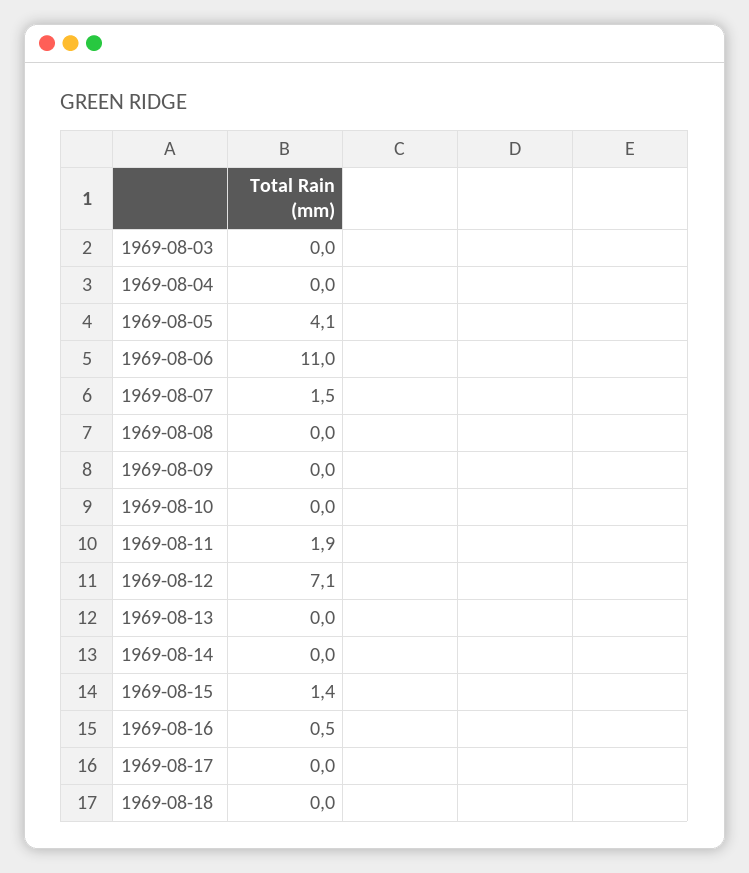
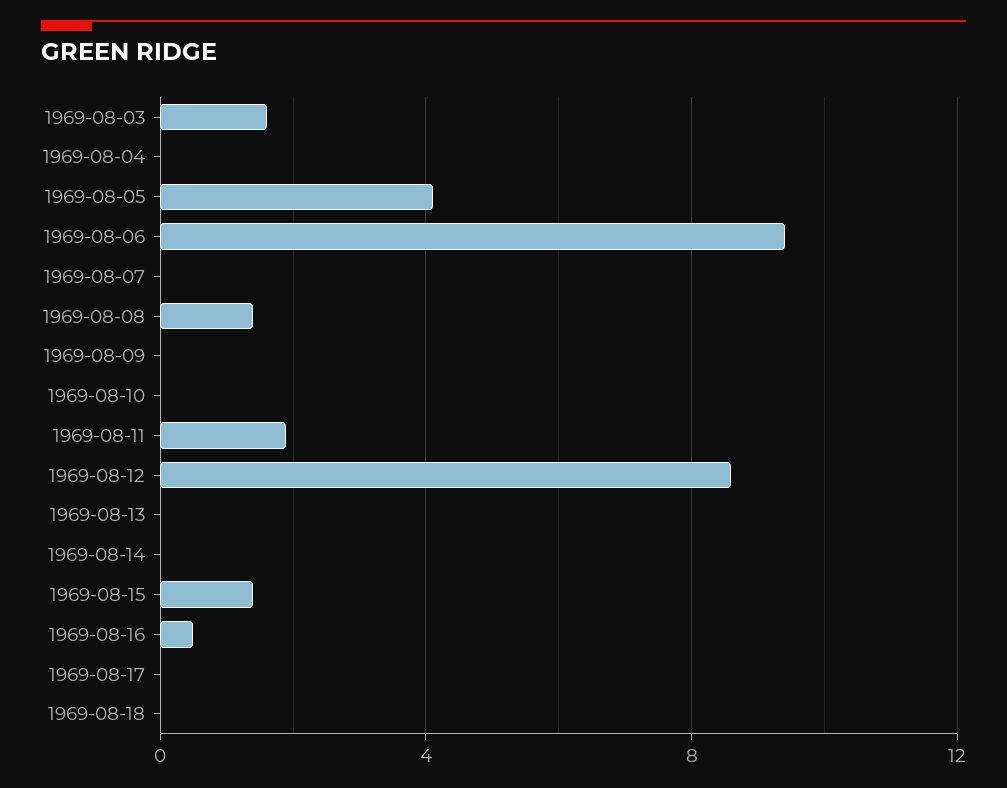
  {
-   "1969-08-03": 0,
+   "1969-08-03": 1.5,
    "1969-08-04": 0,
    "1969-08-05": 4.1,
-   "1969-08-06": 11,
+   "1969-08-06": 9.5,
-   "1969-08-07": 1.5,
+   "1969-08-07": 0,
-   "1969-08-08": 0,
+   "1969-08-08": 1.5,
    "1969-08-09": 0,
    "1969-08-10": 0,
    "1969-08-11": 1.9,
-   "1969-08-12": 7.1,
+   "1969-08-12": 8.5,
    "1969-08-13": 0,
    "1969-08-14": 0,
    "1969-08-15": 1.4,
    "1969-08-16": 0.5,
    "1969-08-17": 0,
    "1969-08-18": 0
  }

